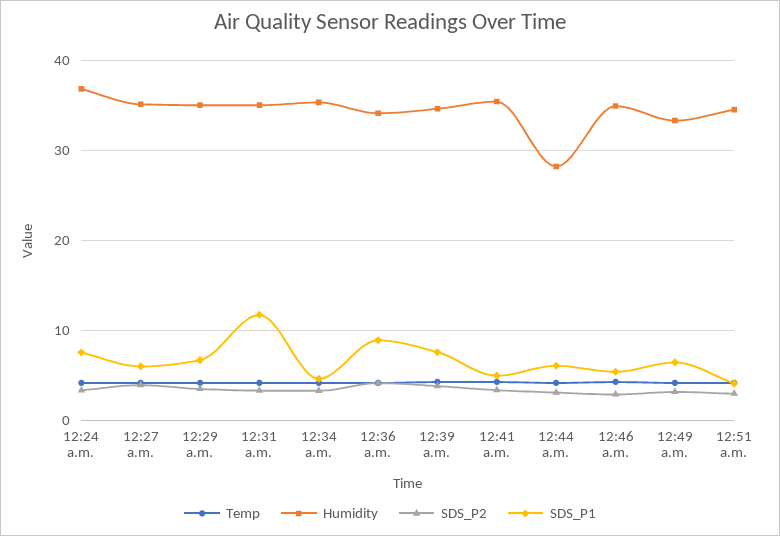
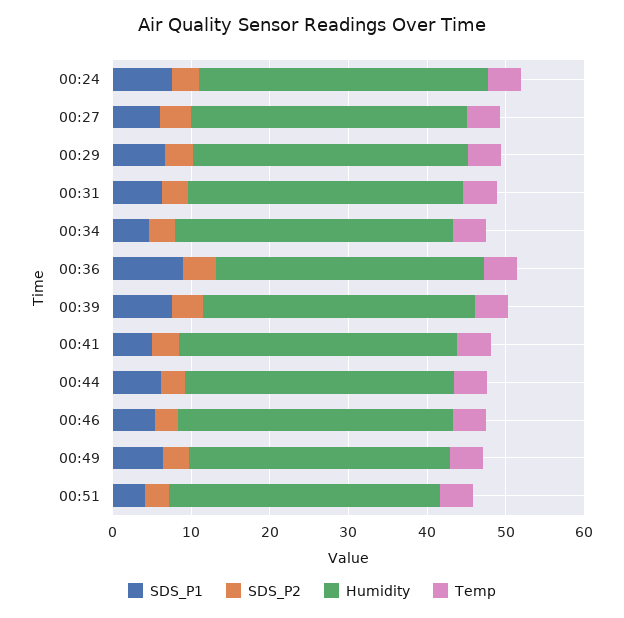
  {
    "Temp": {
      "12:24 a.m.": 4,
      "12:27 a.m.": 4,
      "12:29 a.m.": 4,
      "12:31 a.m.": 4,
      "12:34 a.m.": 4,
      "12:36 a.m.": 4,
      "12:39 a.m.": 4,
      "12:41 a.m.": 4,
      "12:44 a.m.": 4,
      "12:46 a.m.": 4,
      "12:49 a.m.": 4,
      "12:51 a.m.": 4
    },
    "Humidity": {
      "12:24 a.m.": 37,
      "12:27 a.m.": 35,
      "12:29 a.m.": 35,
      "12:31 a.m.": 35,
      "12:34 a.m.": 35,
      "12:36 a.m.": 34,
      "12:39 a.m.": 35,
      "12:41 a.m.": 35,
-     "12:44 a.m.": 28,
+     "12:44 a.m.": 34,
      "12:46 a.m.": 35,
      "12:49 a.m.": 33,
      "12:51 a.m.": 35
    },
    "SDS_P2": {
      "12:24 a.m.": 3,
      "12:27 a.m.": 4,
      "12:29 a.m.": 4,
      "12:31 a.m.": 3,
      "12:34 a.m.": 3,
      "12:36 a.m.": 4,
      "12:39 a.m.": 4,
      "12:41 a.m.": 3,
      "12:44 a.m.": 3,
      "12:46 a.m.": 3,
      "12:49 a.m.": 3,
      "12:51 a.m.": 3
    },
    "SDS_P1": {
      "12:24 a.m.": 8,
      "12:27 a.m.": 6,
      "12:29 a.m.": 7,
-     "12:31 a.m.": 12,
+     "12:31 a.m.": 6,
      "12:34 a.m.": 5,
      "12:36 a.m.": 9,
      "12:39 a.m.": 8,
      "12:41 a.m.": 5,
      "12:44 a.m.": 6,
      "12:46 a.m.": 5,
      "12:49 a.m.": 6,
      "12:51 a.m.": 4
    }
  }

